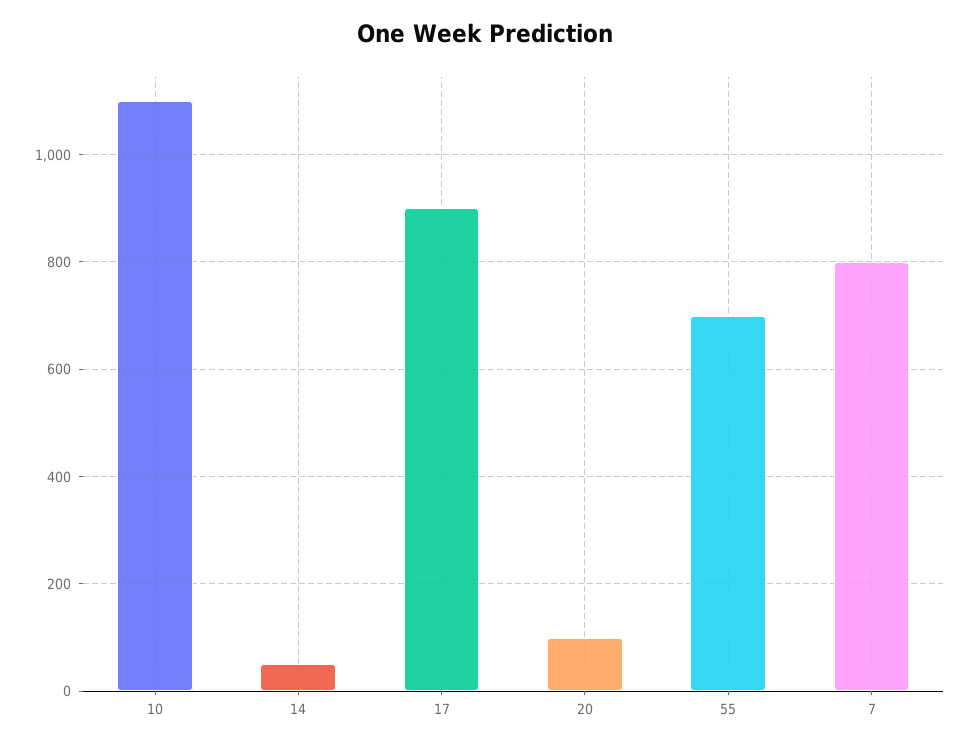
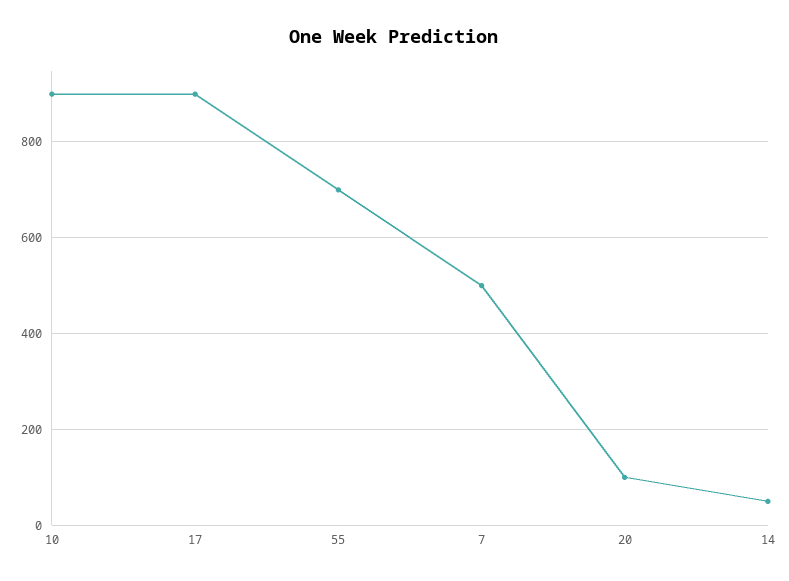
  {
-   "10": 1100,
+   "10": 900,
    "14": 60,
    "17": 900,
    "20": 100,
    "55": 700,
-   "7": 800
+   "7": 500
  }

